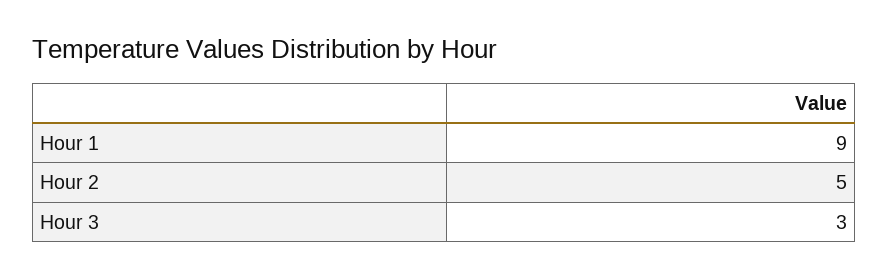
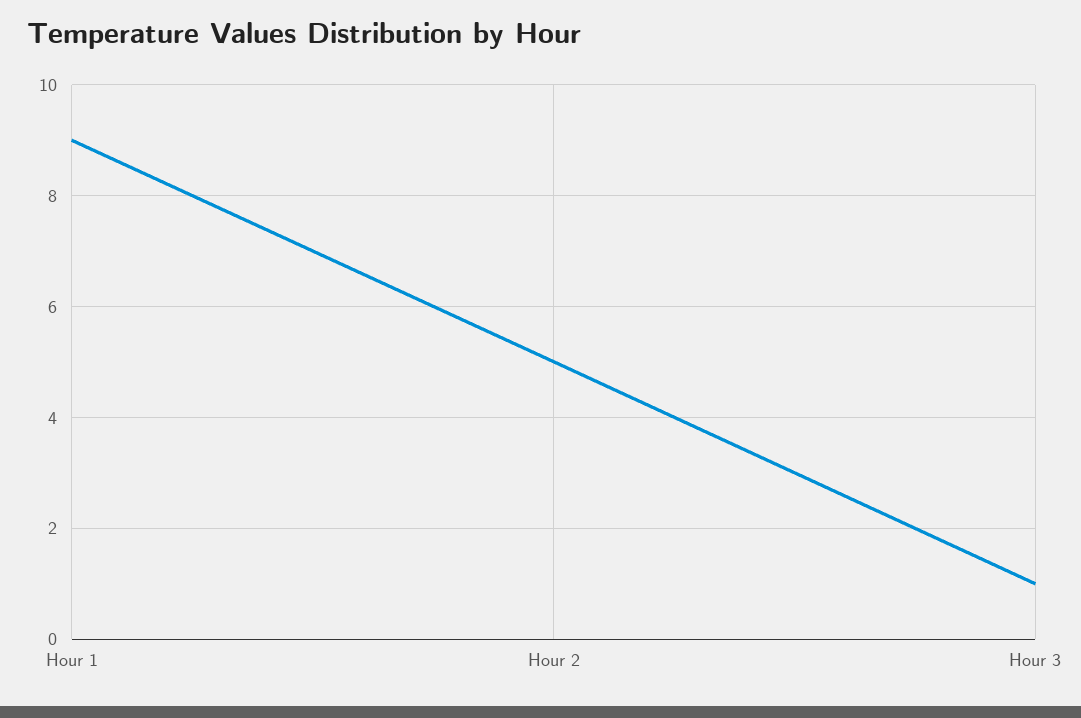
  {
    "Hour 1": 9,
    "Hour 2": 5,
-   "Hour 3": 3
+   "Hour 3": 1
  }

